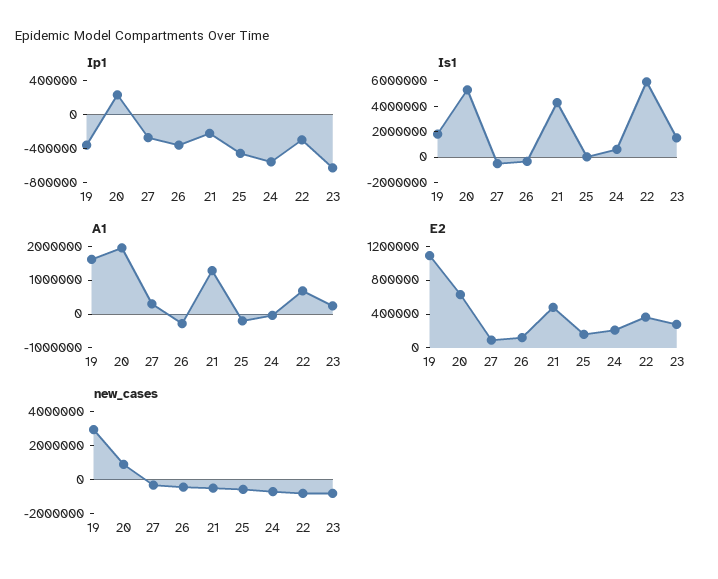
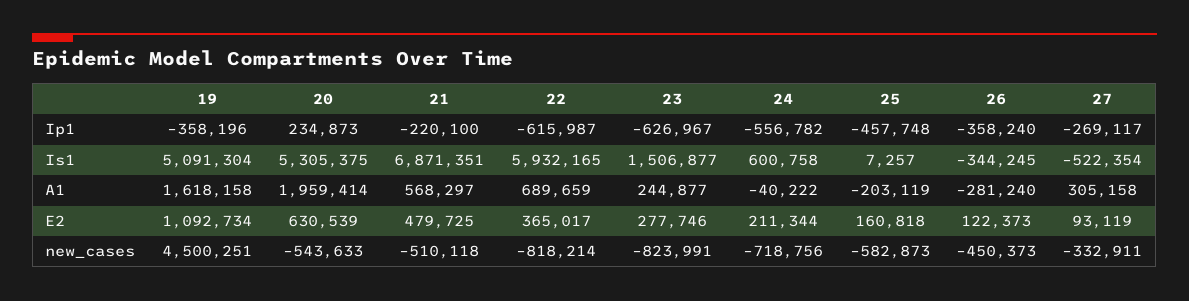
  {
    "Ip1": {
      "19": -358196,
      "20": 234873,
      "27": -269117,
      "26": -358240,
      "21": -220100,
      "25": -457748,
      "24": -556782,
-     "22": -300000,
+     "22": -615987,
      "23": -626967
    },
    "Is1": {
-     "19": 2000000,
+     "19": 5091304,
      "20": 5305375,
      "27": -522354,
      "26": -344245,
-     "21": 4000000,
+     "21": 6871351,
      "25": 7257,
      "24": 600758,
      "22": 5932165,
      "23": 1506877
    },
    "A1": {
      "19": 1618158,
      "20": 1959414,
      "27": 305158,
      "26": -281240,
-     "21": 1250000,
+     "21": 568297,
      "25": -203119,
      "24": -40222,
      "22": 689659,
      "23": 244877
    },
    "E2": {
      "19": 1092734,
      "20": 630539,
      "27": 93119,
      "26": 122373,
      "21": 479725,
      "25": 160818,
      "24": 211344,
      "22": 365017,
      "23": 277746
    },
    "new_cases": {
-     "19": 3000000,
+     "19": 4500251,
-     "20": 1000000,
+     "20": -543633,
      "27": -332911,
      "26": -450373,
      "21": -510118,
      "25": -582873,
      "24": -718756,
      "22": -818214,
      "23": -823991
    }
  }

